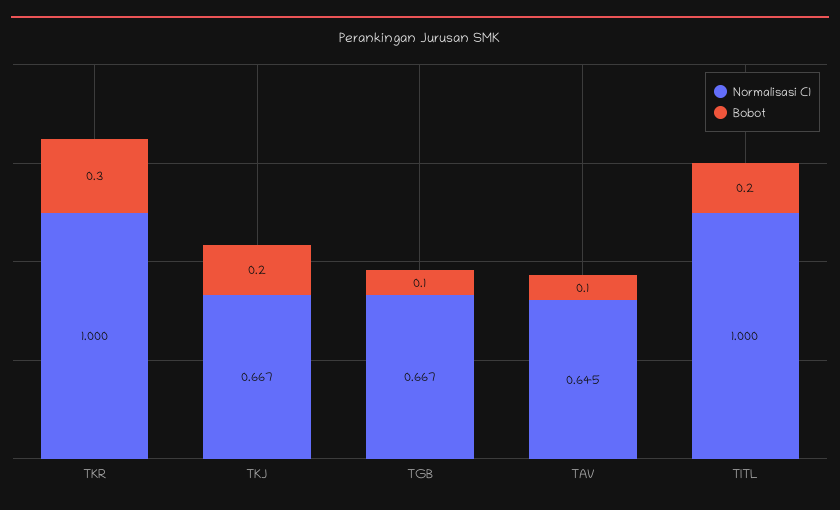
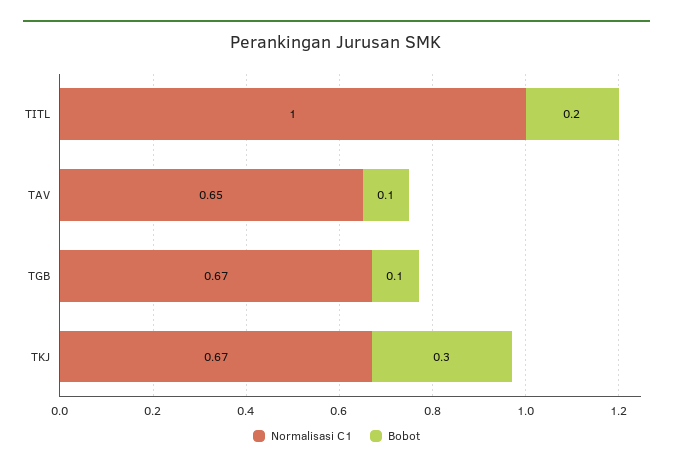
  {
    "Normalisasi C1": {
-     "TKR": 1,
      "TKJ": 0.667,
      "TGB": 0.667,
      "TAV": 0.645,
      "TITL": 1
    },
    "Bobot": {
-     "TKR": 0.3,
-     "TKJ": 0.2,
+     "TKJ": 0.3,
      "TGB": 0.1,
      "TAV": 0.1,
      "TITL": 0.2
    }
  }

